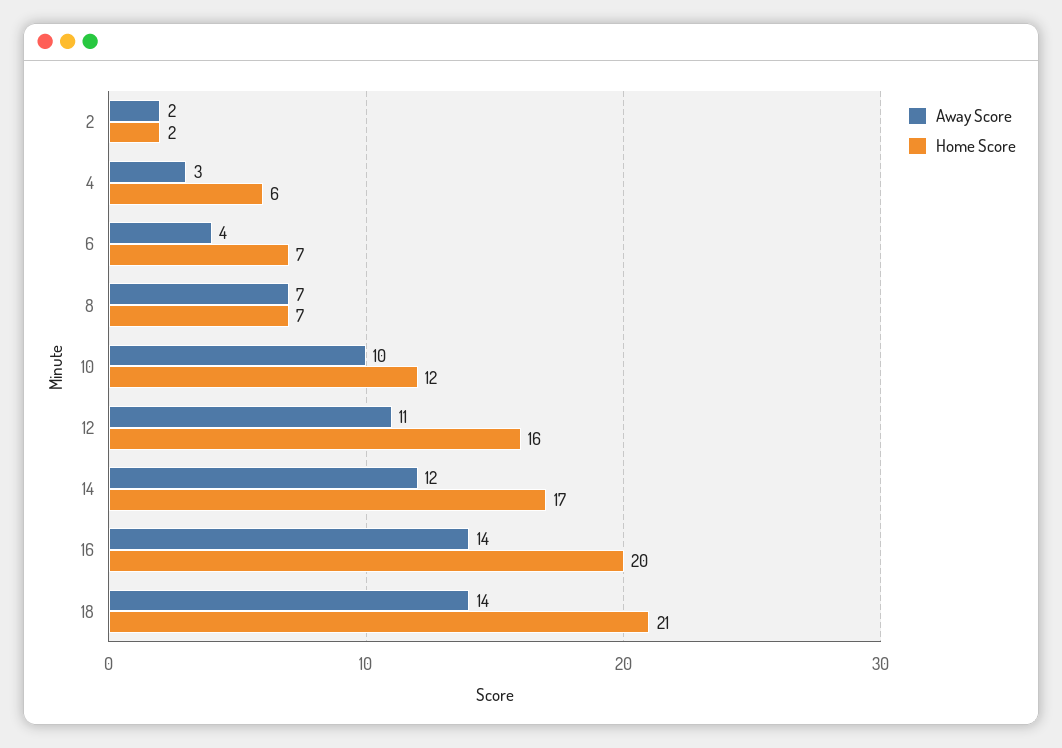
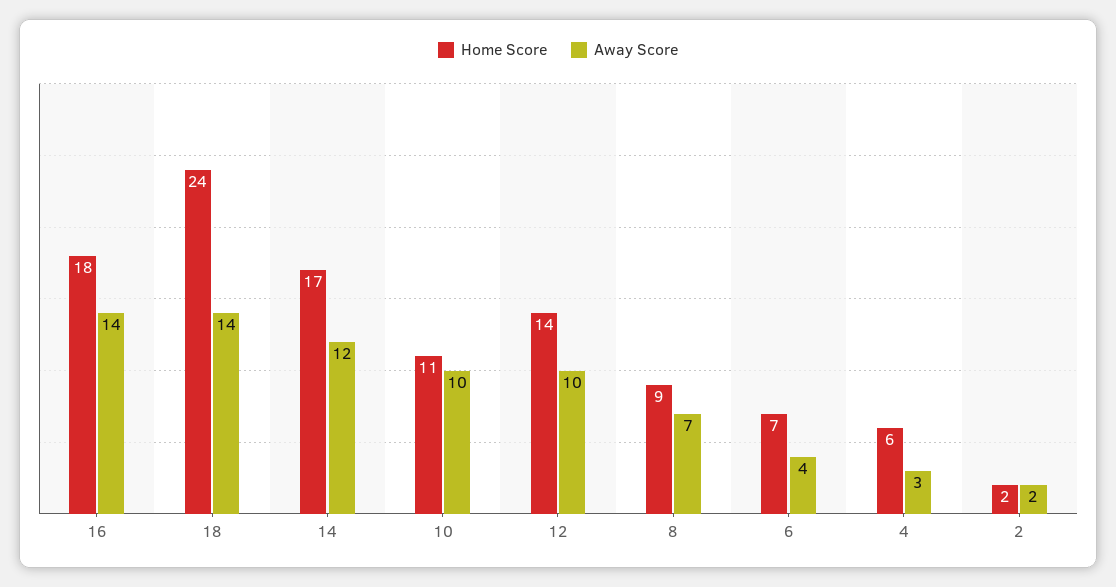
  {
    "Away Score": {
      "2": 2,
      "4": 3,
      "6": 4,
      "8": 7,
      "10": 10,
-     "12": 11,
+     "12": 10,
      "14": 12,
      "16": 14,
      "18": 14
    },
    "Home Score": {
      "2": 2,
      "4": 6,
      "6": 7,
-     "8": 7,
+     "8": 9,
-     "10": 12,
+     "10": 11,
-     "12": 16,
+     "12": 14,
      "14": 17,
-     "16": 20,
+     "16": 18,
-     "18": 21
+     "18": 24
    }
  }

